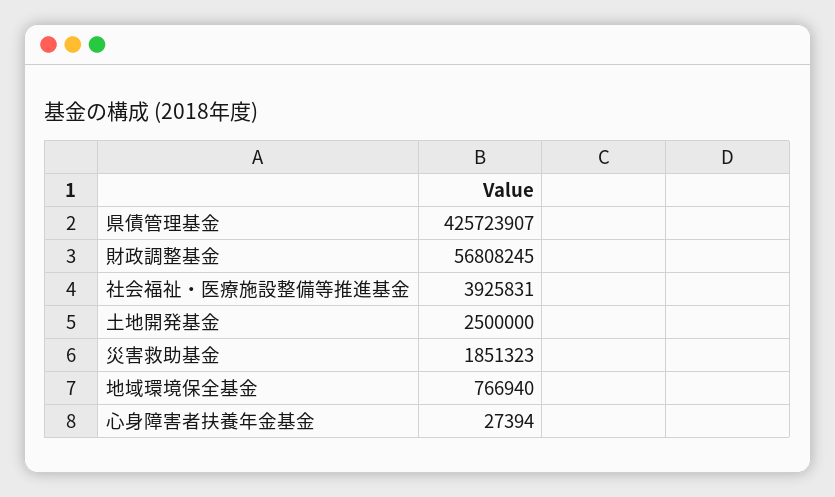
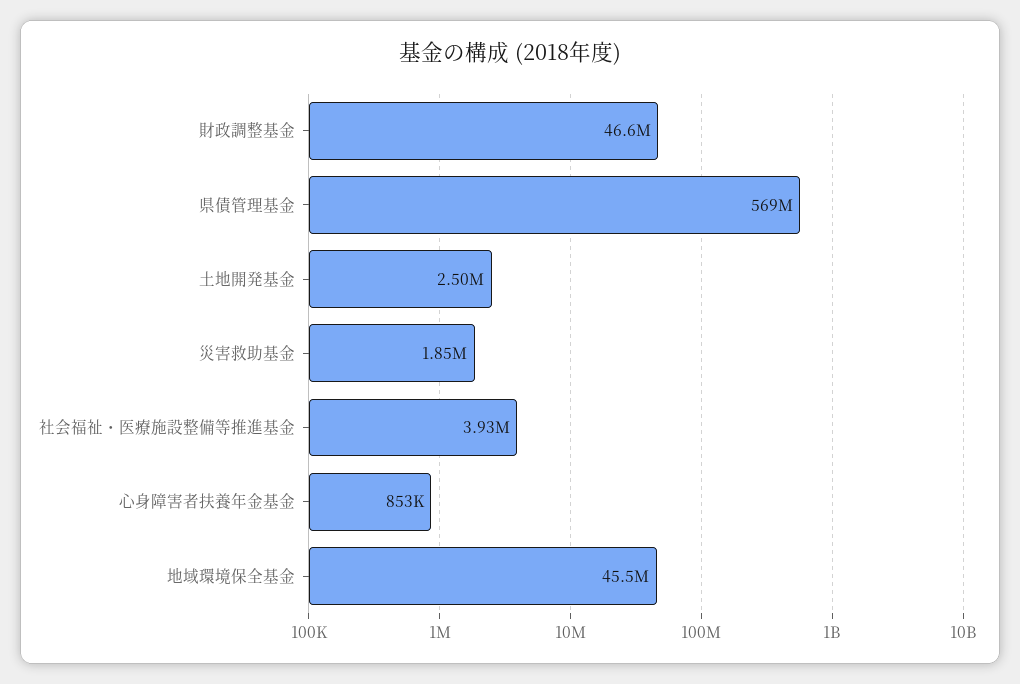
  {
-   "県債管理基金": 425723907,
+   "県債管理基金": 569000000,
-   "財政調整基金": 56808245,
+   "財政調整基金": 46600000,
    "社会福祉・医療施設整備等推進基金": 3925831,
    "土地開発基金": 2500000,
    "災害救助基金": 1851323,
-   "地域環境保全基金": 766940,
+   "地域環境保全基金": 45500000,
-   "心身障害者扶養年金基金": 27394
+   "心身障害者扶養年金基金": 853000
  }

